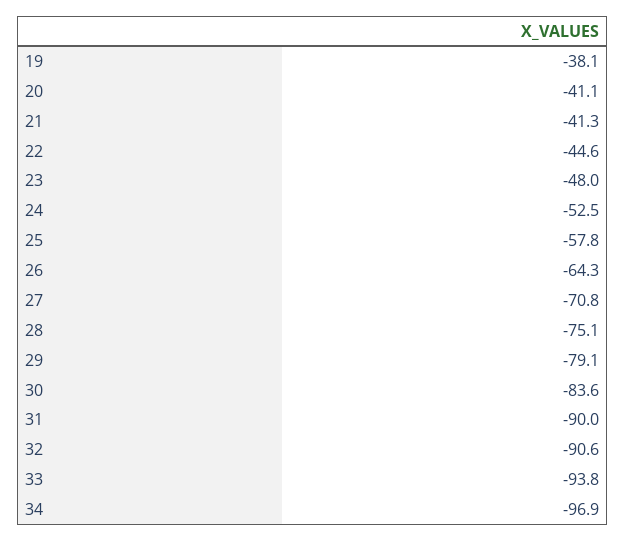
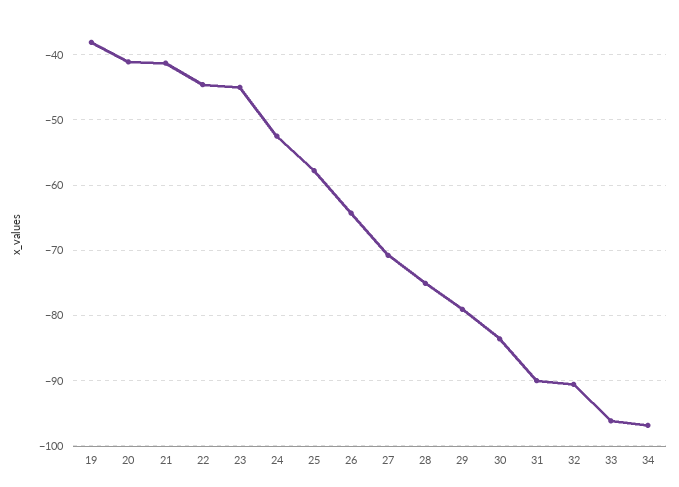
  {
    "19": -38.1,
    "20": -41.1,
    "21": -41.3,
    "22": -44.6,
-   "23": -48,
+   "23": -45,
    "24": -52.5,
    "25": -57.8,
    "26": -64.3,
    "27": -70.8,
    "28": -75.1,
    "29": -79.1,
    "30": -83.6,
    "31": -90,
    "32": -90.6,
-   "33": -93.8,
+   "33": -96,
    "34": -96.9
  }

